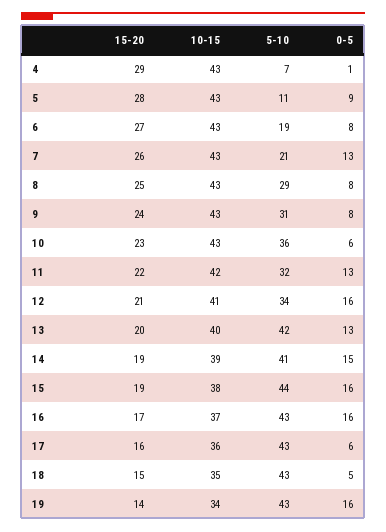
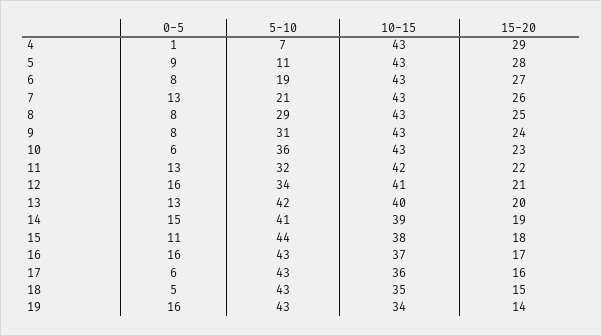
  {
    "15-20": {
      "4": 29,
      "5": 28,
      "6": 27,
      "7": 26,
      "8": 25,
      "9": 24,
      "10": 23,
      "11": 22,
      "12": 21,
      "13": 20,
      "14": 19,
-     "15": 19,
+     "15": 18,
      "16": 17,
      "17": 16,
      "18": 15,
      "19": 14
    },
    "10-15": {
      "4": 43,
      "5": 43,
      "6": 43,
      "7": 43,
      "8": 43,
      "9": 43,
      "10": 43,
      "11": 42,
      "12": 41,
      "13": 40,
      "14": 39,
      "15": 38,
      "16": 37,
      "17": 36,
      "18": 35,
      "19": 34
    },
    "5-10": {
      "4": 7,
      "5": 11,
      "6": 19,
      "7": 21,
      "8": 29,
      "9": 31,
      "10": 36,
      "11": 32,
      "12": 34,
      "13": 42,
      "14": 41,
      "15": 44,
      "16": 43,
      "17": 43,
      "18": 43,
      "19": 43
    },
    "0-5": {
      "4": 1,
      "5": 9,
      "6": 8,
      "7": 13,
      "8": 8,
      "9": 8,
      "10": 6,
      "11": 13,
      "12": 16,
      "13": 13,
      "14": 15,
-     "15": 16,
+     "15": 11,
      "16": 16,
      "17": 6,
      "18": 5,
      "19": 16
    }
  }

